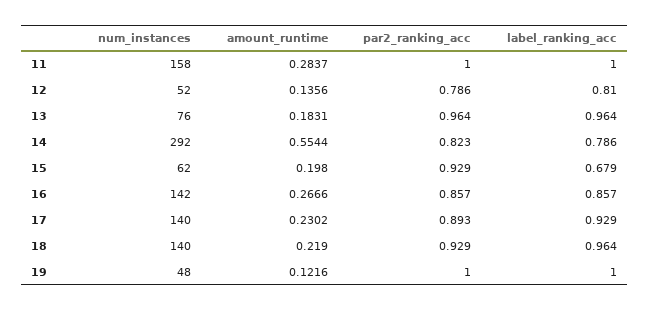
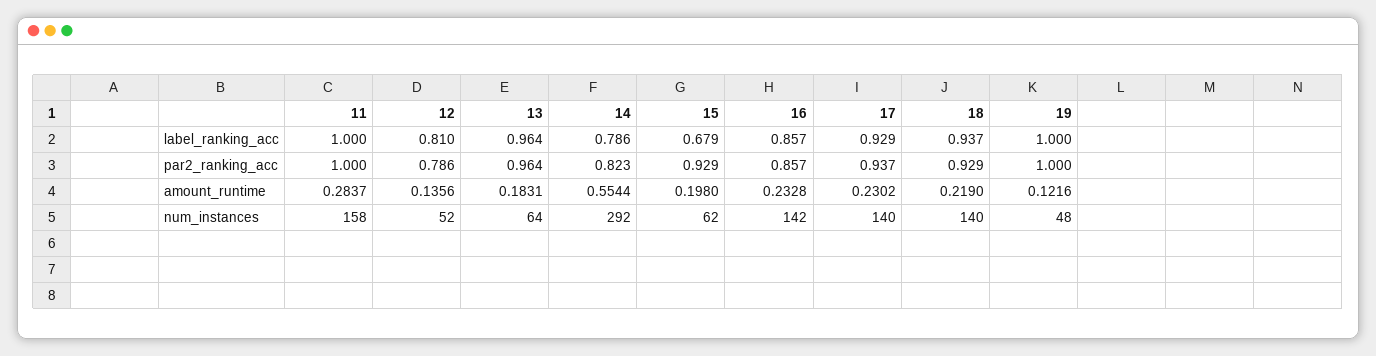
  {
    "num_instances": {
      "11": 158,
      "12": 52,
-     "13": 76,
+     "13": 64,
      "14": 292,
      "15": 62,
      "16": 142,
      "17": 140,
      "18": 140,
      "19": 48
    },
    "amount_runtime": {
      "11": 0.2837,
      "12": 0.1356,
      "13": 0.1831,
      "14": 0.5544,
      "15": 0.198,
-     "16": 0.2666,
+     "16": 0.2328,
      "17": 0.2302,
      "18": 0.219,
      "19": 0.1216
    },
    "par2_ranking_acc": {
      "11": 1,
      "12": 0.786,
      "13": 0.964,
      "14": 0.823,
      "15": 0.929,
      "16": 0.857,
-     "17": 0.893,
+     "17": 0.937,
      "18": 0.929,
      "19": 1
    },
    "label_ranking_acc": {
      "11": 1,
      "12": 0.81,
      "13": 0.964,
      "14": 0.786,
      "15": 0.679,
      "16": 0.857,
      "17": 0.929,
-     "18": 0.964,
+     "18": 0.937,
      "19": 1
    }
  }

